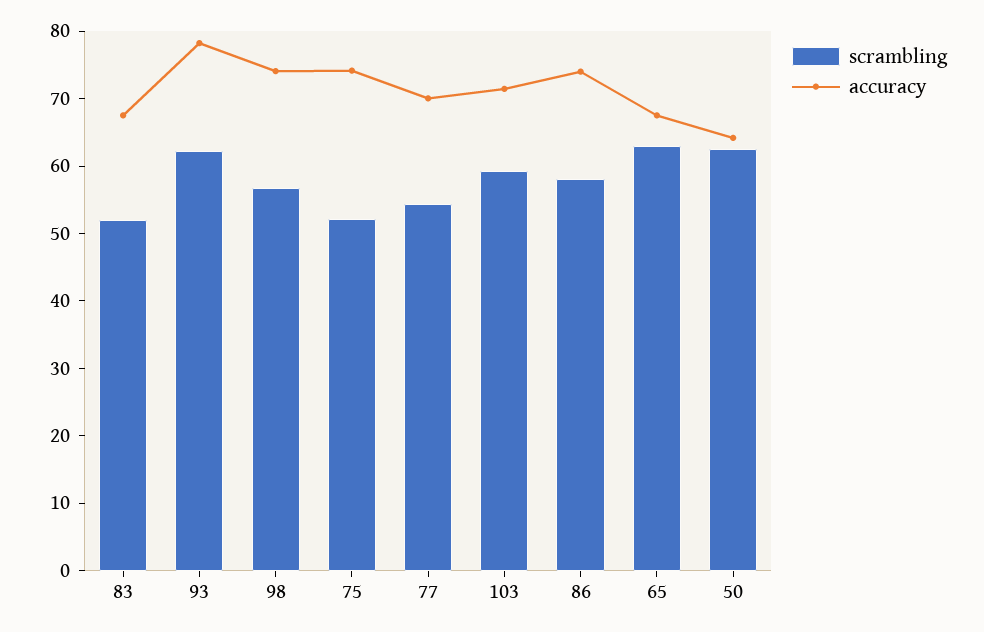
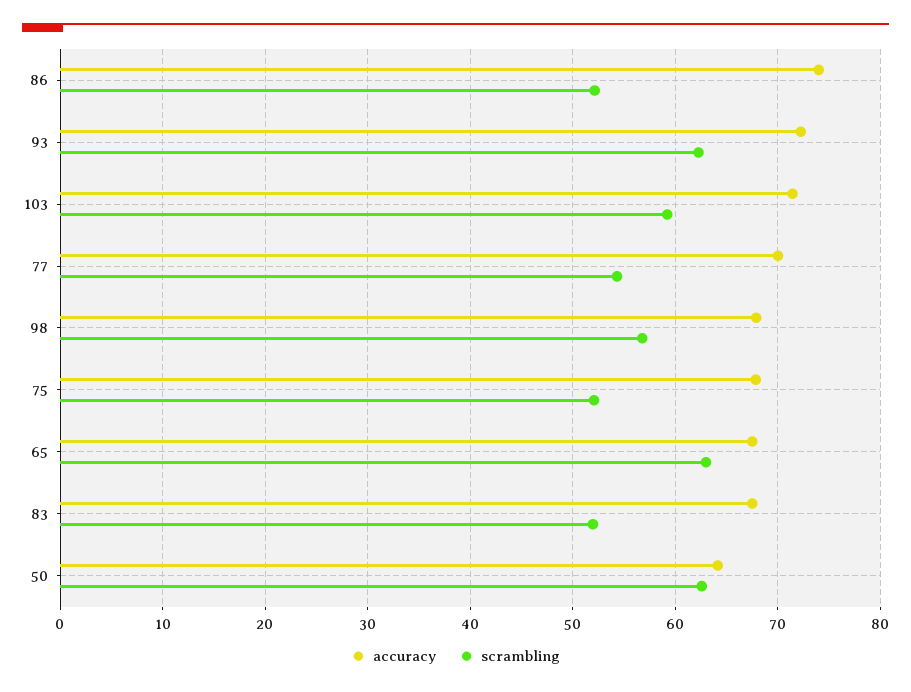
  {
    "scrambling": {
      "83": 52,
      "93": 62,
      "98": 57,
      "75": 52,
      "77": 54,
      "103": 59,
-     "86": 58,
+     "86": 52,
      "65": 63,
      "50": 63
    },
    "accuracy": {
      "83": 68,
-     "93": 78,
+     "93": 72,
-     "98": 74,
+     "98": 68,
-     "75": 74,
+     "75": 68,
      "77": 70,
      "103": 71,
      "86": 74,
      "65": 68,
      "50": 64
    }
  }

